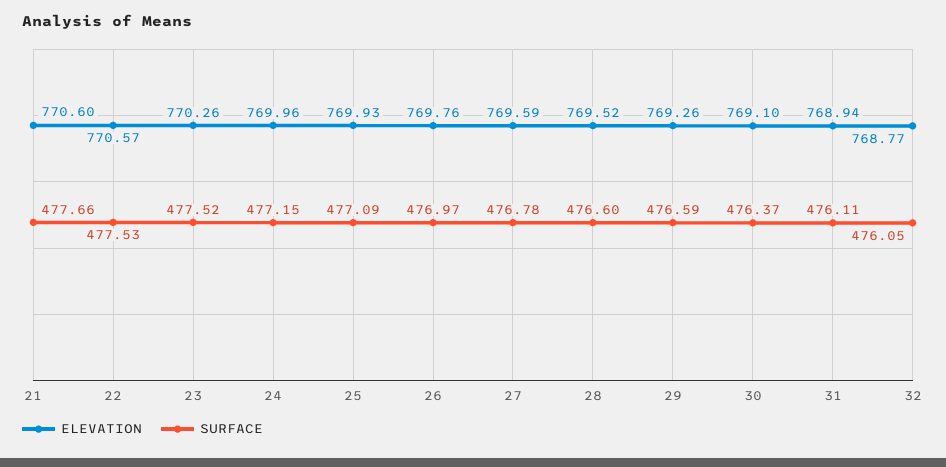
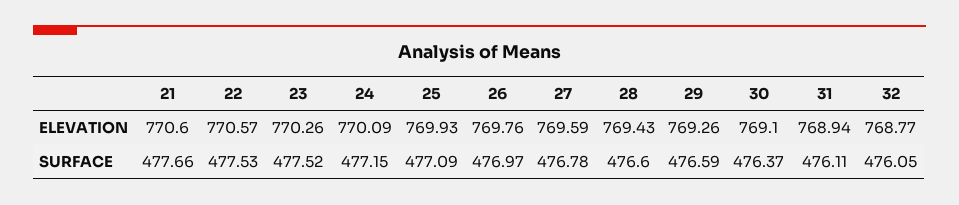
  {
    "ELEVATION": {
      "21": 770.6,
      "22": 770.57,
      "23": 770.26,
-     "24": 769.96,
+     "24": 770.09,
      "25": 769.93,
      "26": 769.76,
      "27": 769.59,
-     "28": 769.52,
+     "28": 769.43,
      "29": 769.26,
      "30": 769.1,
      "31": 768.94,
      "32": 768.77
    },
    "SURFACE": {
      "21": 477.66,
      "22": 477.53,
      "23": 477.52,
      "24": 477.15,
      "25": 477.09,
      "26": 476.97,
      "27": 476.78,
      "28": 476.6,
      "29": 476.59,
      "30": 476.37,
      "31": 476.11,
      "32": 476.05
    }
  }

